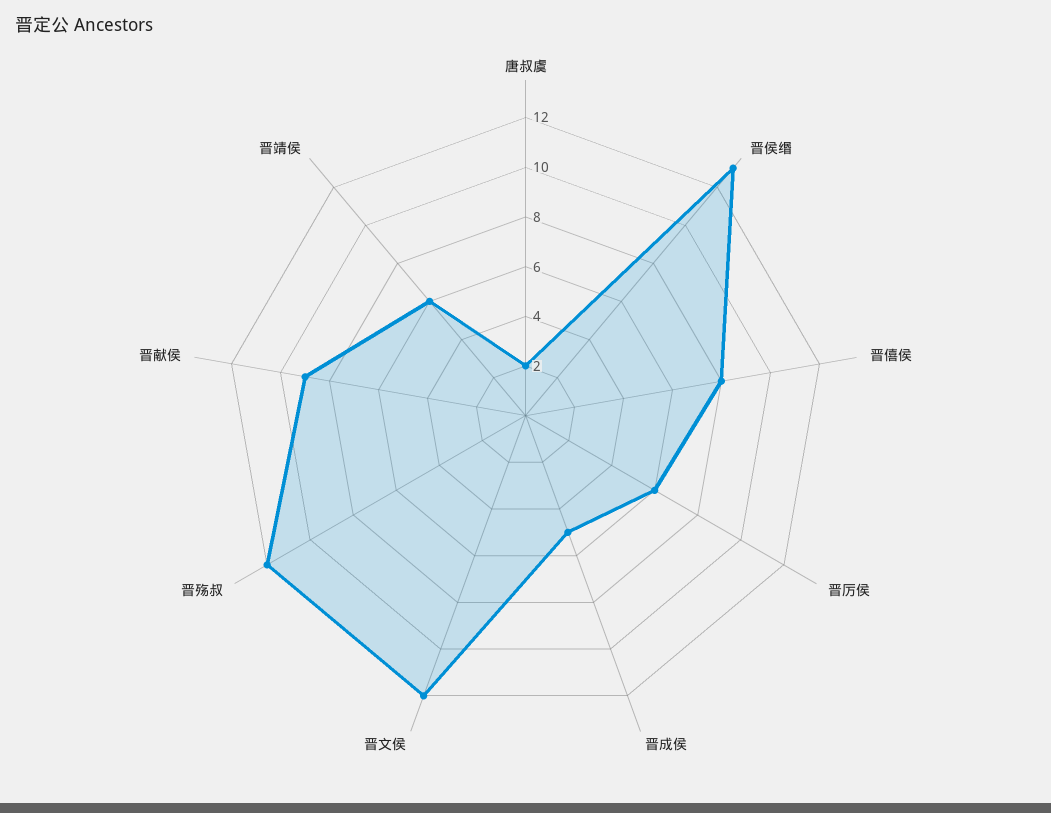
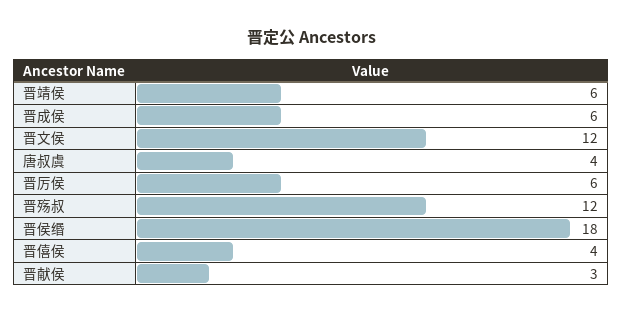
  {
-   "唐叔虞": 2,
+   "唐叔虞": 4,
-   "晋侯缗": 13,
+   "晋侯缗": 18,
-   "晋僖侯": 8,
+   "晋僖侯": 4,
    "晋厉侯": 6,
-   "晋成侯": 5,
+   "晋成侯": 6,
    "晋文侯": 12,
    "晋殇叔": 12,
-   "晋献侯": 9,
+   "晋献侯": 3,
    "晋靖侯": 6
  }

